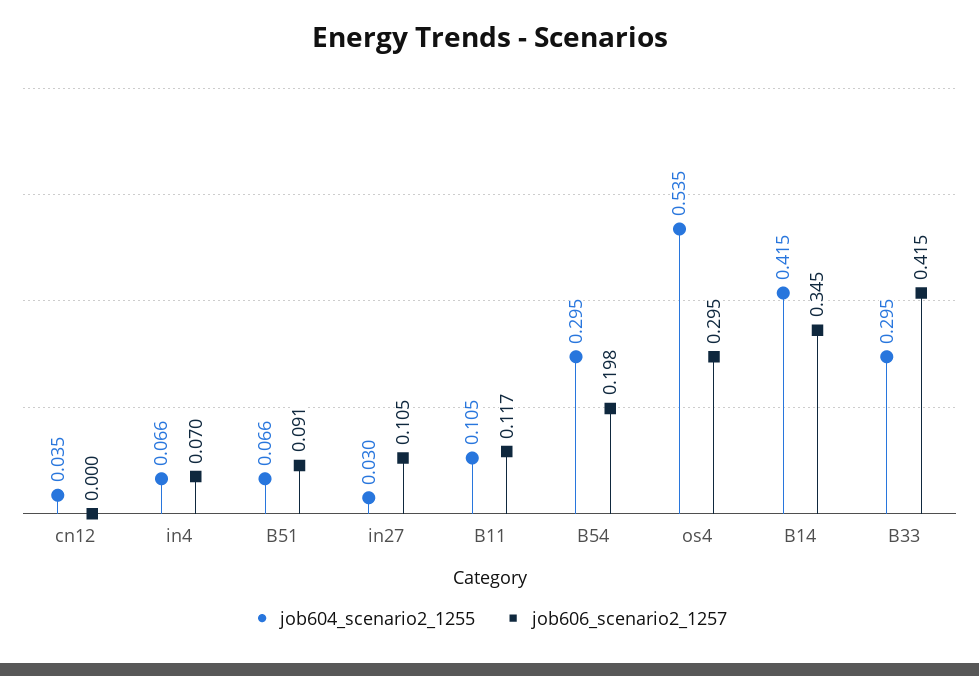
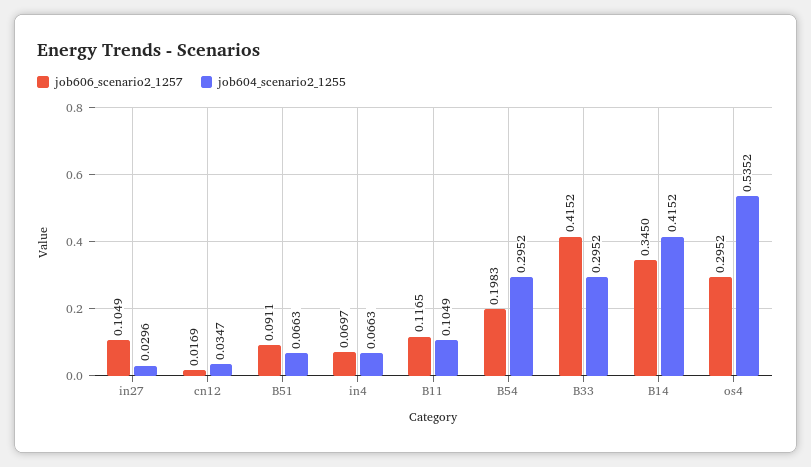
  {
    "job604_scenario2_1255": {
      "cn12": 0.0347,
      "in4": 0.0663,
      "B51": 0.0663,
      "in27": 0.0296,
      "B11": 0.1049,
      "B54": 0.2952,
      "os4": 0.5352,
      "B14": 0.4152,
      "B33": 0.2952
    },
    "job606_scenario2_1257": {
-     "cn12": 0,
+     "cn12": 0.0169,
      "in4": 0.0697,
      "B51": 0.0911,
      "in27": 0.1049,
      "B11": 0.1165,
      "B54": 0.1983,
      "os4": 0.2952,
      "B14": 0.345,
      "B33": 0.4152
    }
  }

